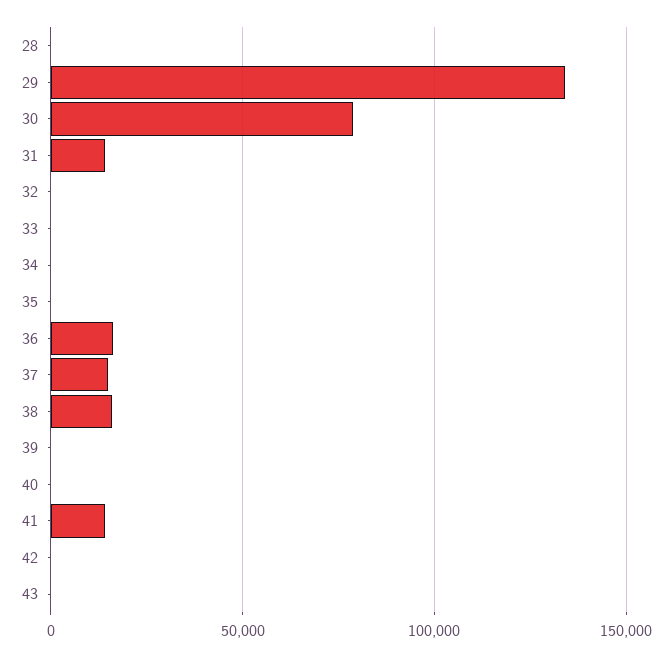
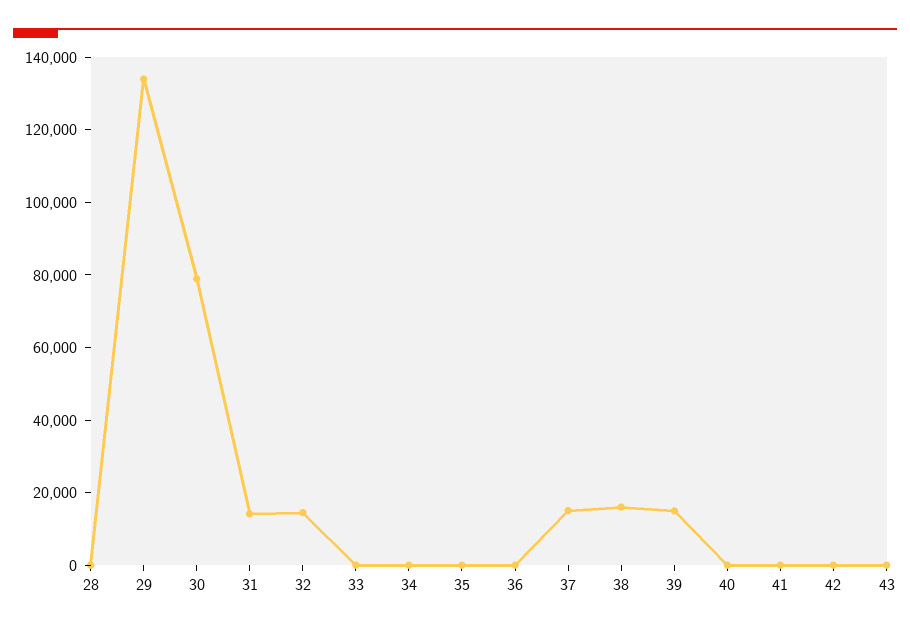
  {
    "28": 0,
    "29": 135000,
    "30": 80000,
    "31": 15000,
-   "32": 0,
+   "32": 15000,
    "33": 0,
    "34": 0,
    "35": 0,
-   "36": 15000,
+   "36": 0,
    "37": 15000,
    "38": 15000,
-   "39": 0,
+   "39": 15000,
    "40": 0,
-   "41": 15000,
+   "41": 0,
    "42": 0,
    "43": 0
  }

